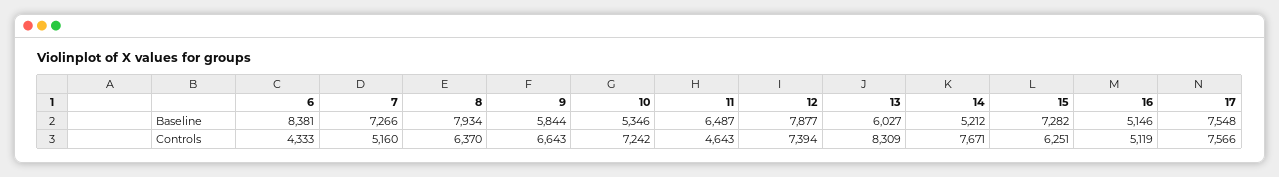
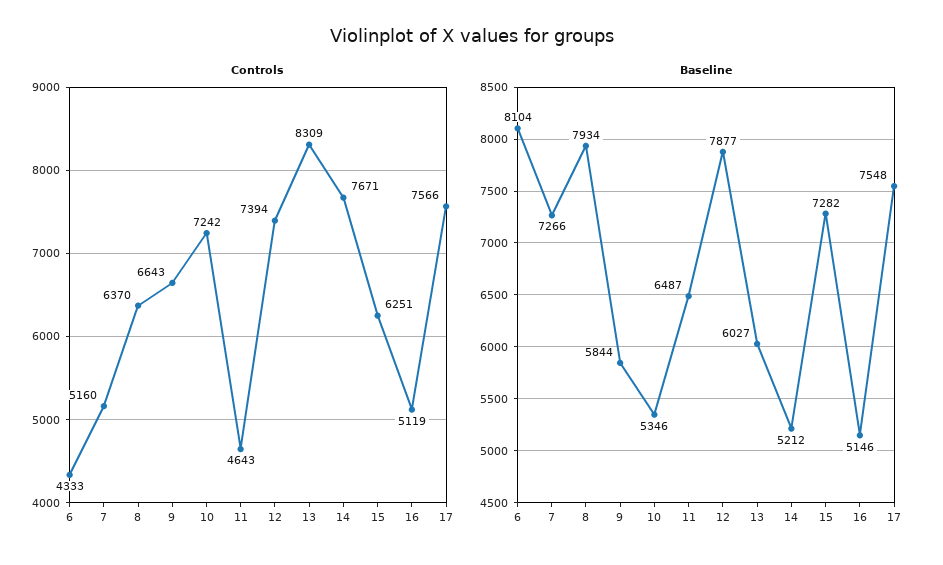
  {
    "Baseline": {
-     "6": 8381,
+     "6": 8104,
      "7": 7266,
      "8": 7934,
      "9": 5844,
      "10": 5346,
      "11": 6487,
      "12": 7877,
      "13": 6027,
      "14": 5212,
      "15": 7282,
      "16": 5146,
      "17": 7548
    },
    "Controls": {
      "6": 4333,
      "7": 5160,
      "8": 6370,
      "9": 6643,
      "10": 7242,
      "11": 4643,
      "12": 7394,
      "13": 8309,
      "14": 7671,
      "15": 6251,
      "16": 5119,
      "17": 7566
    }
  }

